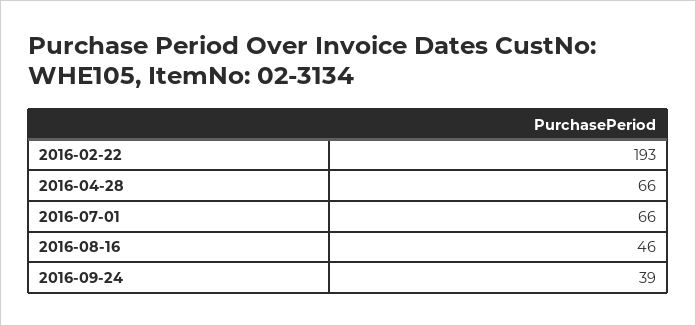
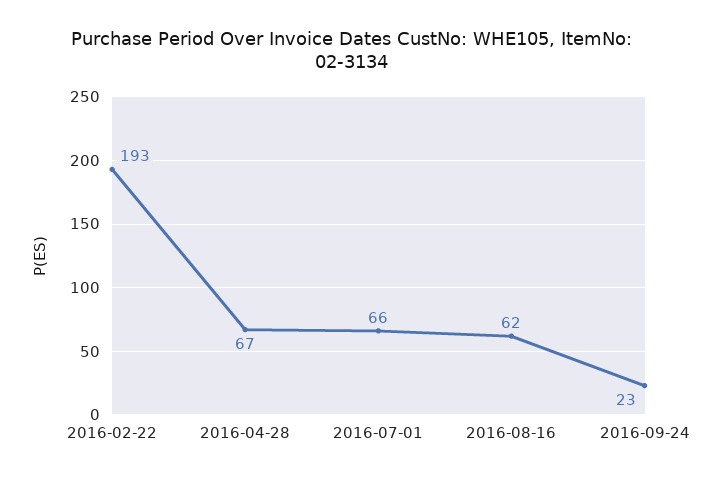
  {
    "2016-02-22": 193,
-   "2016-04-28": 66,
+   "2016-04-28": 67,
    "2016-07-01": 66,
-   "2016-08-16": 46,
+   "2016-08-16": 62,
-   "2016-09-24": 39
+   "2016-09-24": 23
  }

